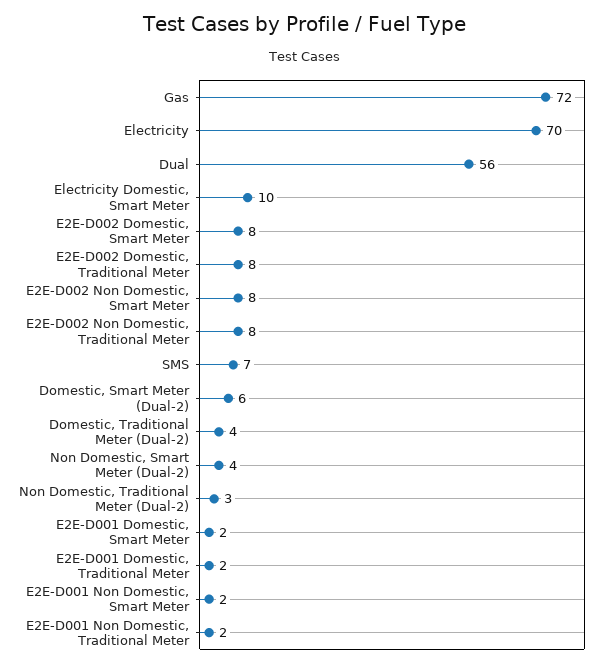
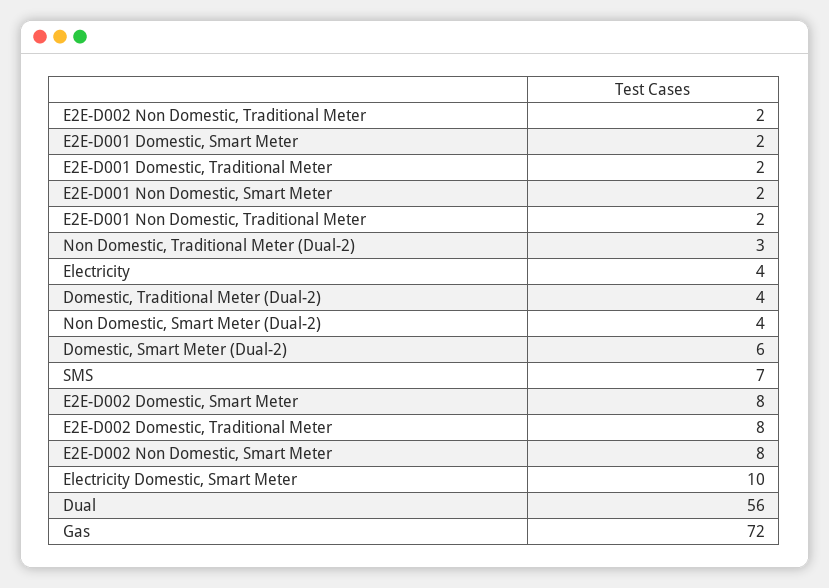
  {
    "Gas": 72,
-   "Electricity": 70,
+   "Electricity": 4,
    "Dual": 56,
    "Electricity Domestic, Smart Meter": 10,
    "E2E-D002 Domestic, Smart Meter": 8,
    "E2E-D002 Domestic, Traditional Meter": 8,
    "E2E-D002 Non Domestic, Smart Meter": 8,
-   "E2E-D002 Non Domestic, Traditional Meter": 8,
+   "E2E-D002 Non Domestic, Traditional Meter": 2,
    "SMS": 7,
    "Domestic, Smart Meter (Dual-2)": 6,
    "Domestic, Traditional Meter (Dual-2)": 4,
    "Non Domestic, Smart Meter (Dual-2)": 4,
    "Non Domestic, Traditional Meter (Dual-2)": 3,
    "E2E-D001 Domestic, Smart Meter": 2,
    "E2E-D001 Domestic, Traditional Meter": 2,
    "E2E-D001 Non Domestic, Smart Meter": 2,
    "E2E-D001 Non Domestic, Traditional Meter": 2
  }

